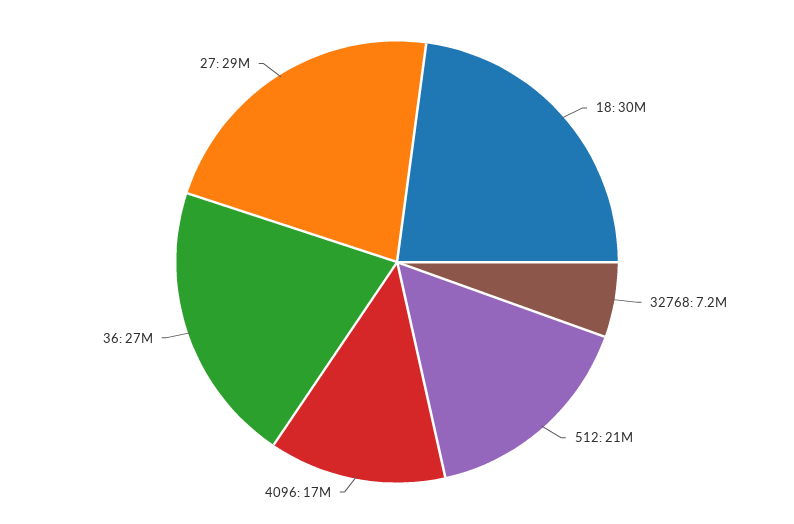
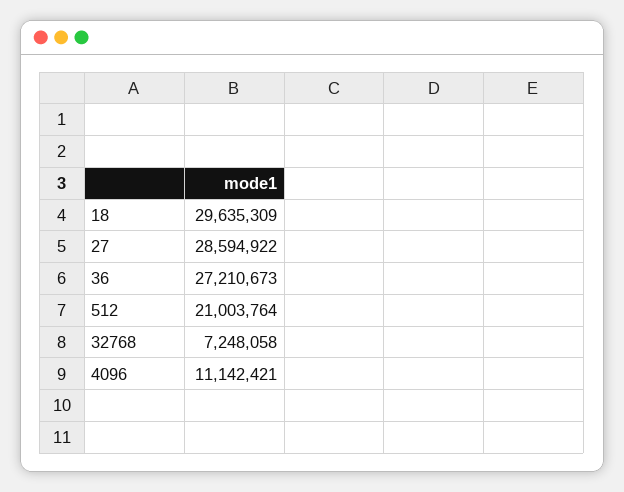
  {
    "18": 29635309,
    "32768": 7248058,
    "512": 21003764,
-   "4096": 17000000,
+   "4096": 11142421,
    "36": 27210673,
    "27": 28594922
  }

